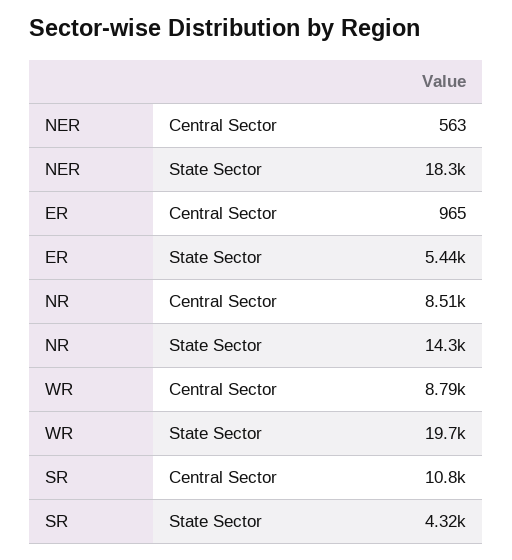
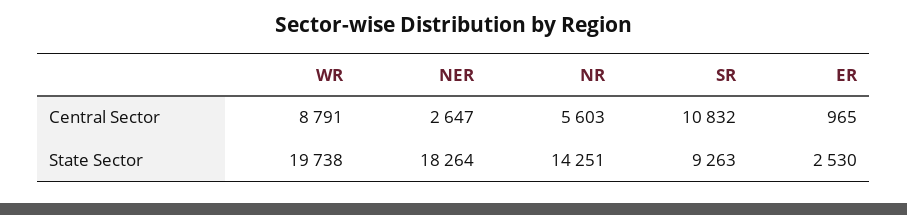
  {
    "NER": {
-     "Central Sector": 563,
+     "Central Sector": 2647,
      "State Sector": 18264
    },
    "ER": {
      "Central Sector": 965,
-     "State Sector": 5440
+     "State Sector": 2530
    },
    "NR": {
-     "Central Sector": 8510,
+     "Central Sector": 5603,
      "State Sector": 14251
    },
    "WR": {
      "Central Sector": 8791,
      "State Sector": 19738
    },
    "SR": {
      "Central Sector": 10832,
-     "State Sector": 4320
+     "State Sector": 9263
    }
  }

